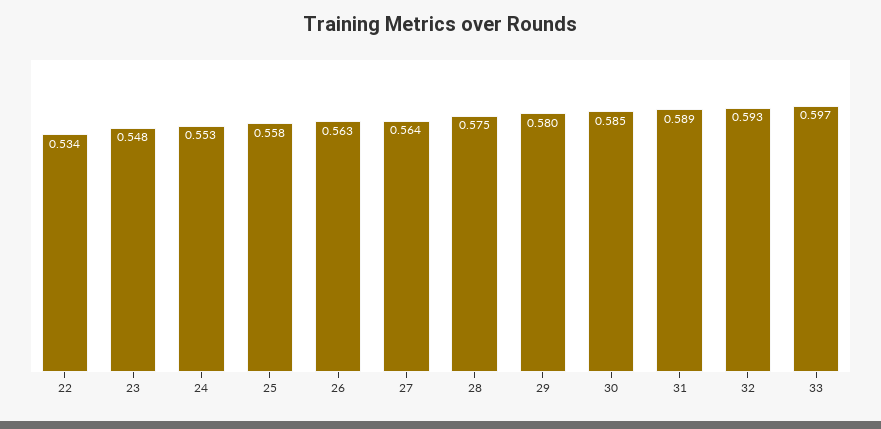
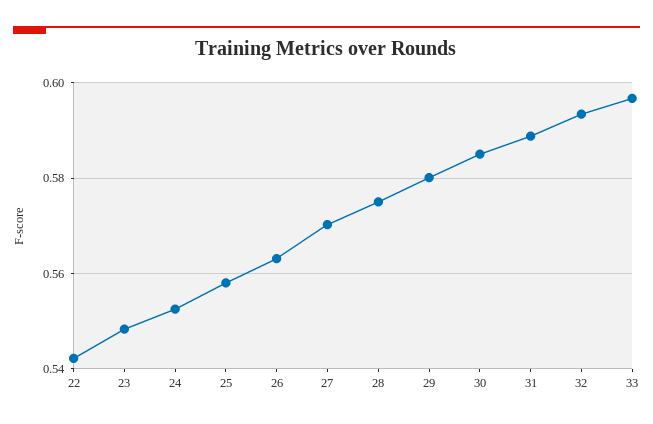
  {
-   "22": 0.534,
+   "22": 0.542,
    "23": 0.548,
    "24": 0.553,
    "25": 0.558,
    "26": 0.563,
-   "27": 0.564,
+   "27": 0.57,
    "28": 0.575,
    "29": 0.58,
    "30": 0.585,
    "31": 0.589,
    "32": 0.593,
    "33": 0.597
  }

